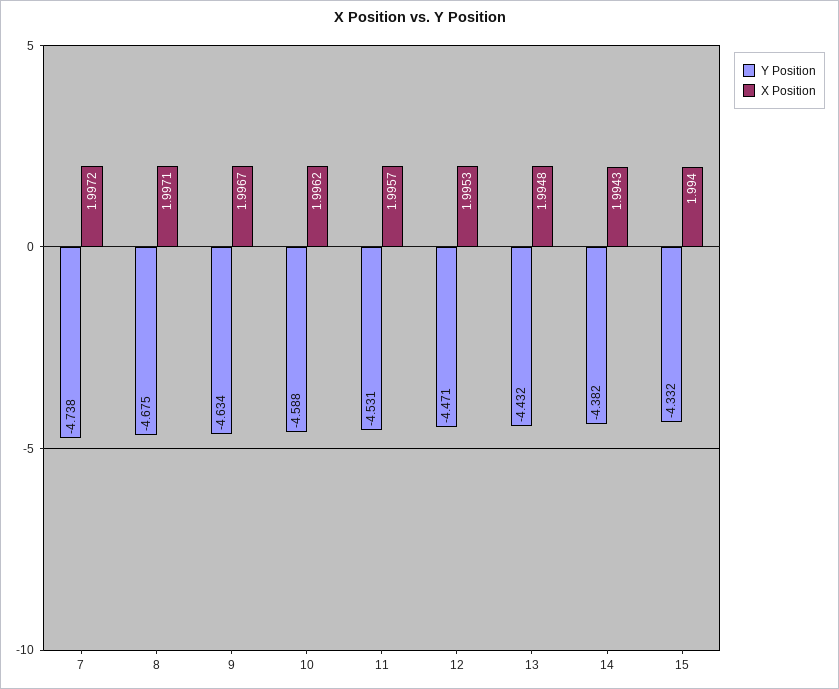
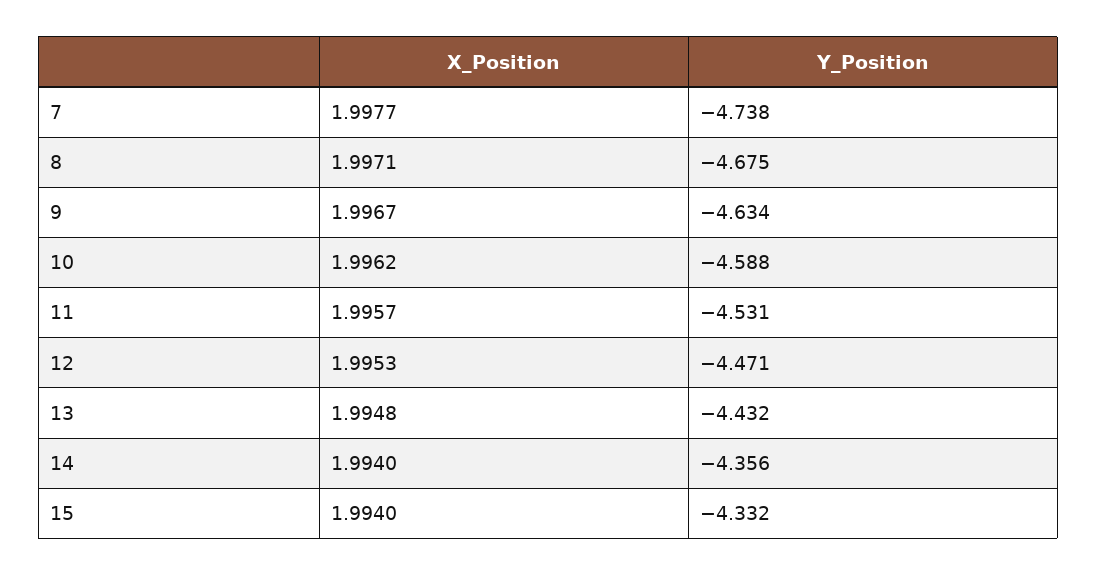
  {
    "Y Position": {
      "7": -4.738,
      "8": -4.675,
      "9": -4.634,
      "10": -4.588,
      "11": -4.531,
      "12": -4.471,
      "13": -4.432,
-     "14": -4.382,
+     "14": -4.356,
      "15": -4.332
    },
    "X Position": {
-     "7": 1.9972,
+     "7": 1.9977,
      "8": 1.9971,
      "9": 1.9967,
      "10": 1.9962,
      "11": 1.9957,
      "12": 1.9953,
      "13": 1.9948,
-     "14": 1.9943,
+     "14": 1.994,
      "15": 1.994
    }
  }

